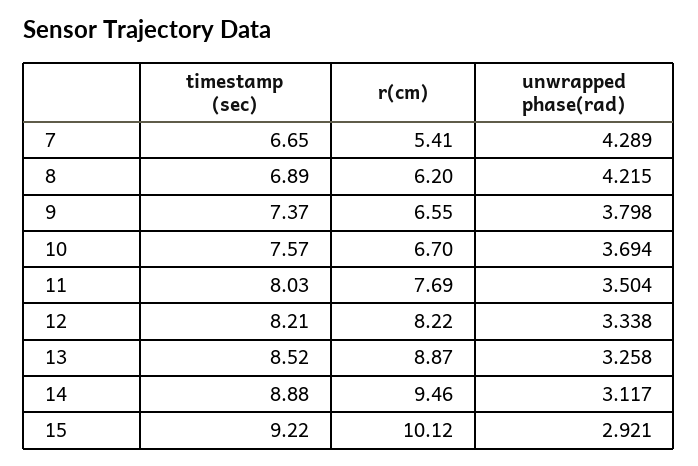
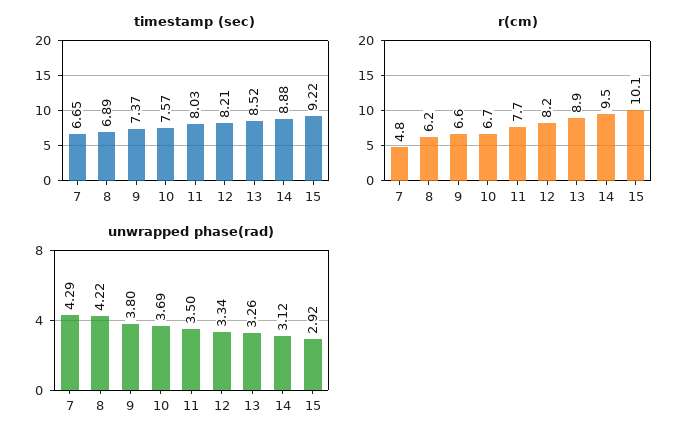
  {
    "timestamp (sec)": {
      "7": 6.65,
      "8": 6.89,
      "9": 7.37,
      "10": 7.57,
      "11": 8.03,
      "12": 8.21,
      "13": 8.52,
      "14": 8.88,
      "15": 9.22
    },
    "r(cm)": {
-     "7": 5.41,
+     "7": 4.8,
      "8": 6.2,
      "9": 6.55,
      "10": 6.7,
      "11": 7.69,
      "12": 8.22,
      "13": 8.87,
      "14": 9.46,
      "15": 10.12
    },
    "unwrapped phase(rad)": {
      "7": 4.289,
      "8": 4.215,
      "9": 3.798,
      "10": 3.694,
      "11": 3.504,
      "12": 3.338,
      "13": 3.258,
      "14": 3.117,
      "15": 2.921
    }
  }

